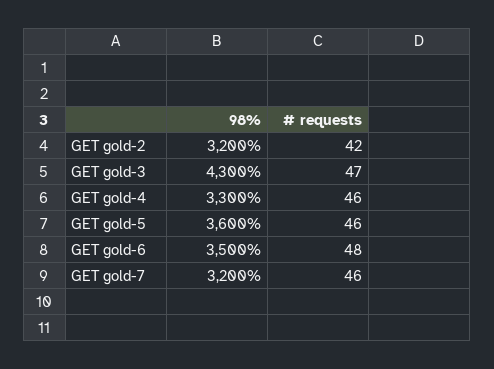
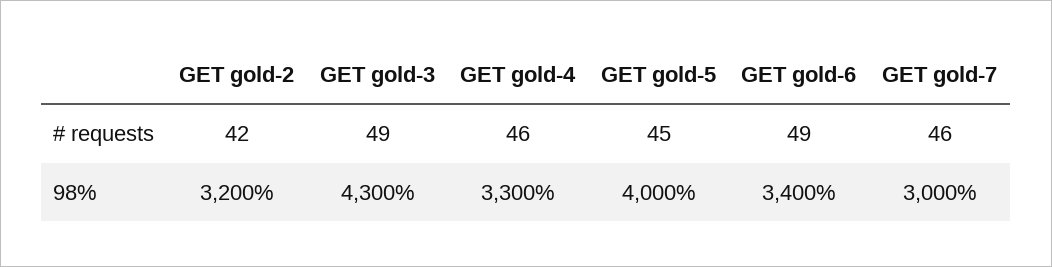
  {
    "98%": {
      "GET gold-2": 3200,
      "GET gold-3": 4300,
      "GET gold-4": 3300,
-     "GET gold-5": 3600,
+     "GET gold-5": 4000,
-     "GET gold-6": 3500,
+     "GET gold-6": 3400,
-     "GET gold-7": 3200
+     "GET gold-7": 3000
    },
    "# requests": {
      "GET gold-2": 42,
-     "GET gold-3": 47,
+     "GET gold-3": 49,
      "GET gold-4": 46,
-     "GET gold-5": 46,
+     "GET gold-5": 45,
-     "GET gold-6": 48,
+     "GET gold-6": 49,
      "GET gold-7": 46
    }
  }

